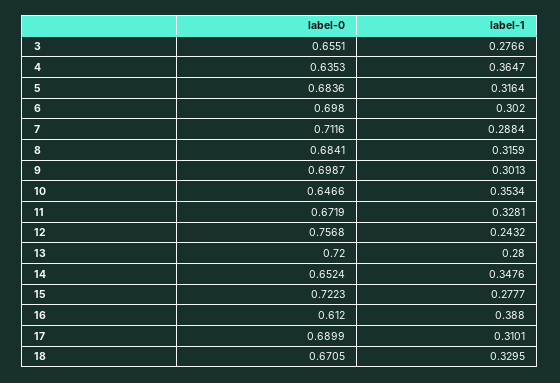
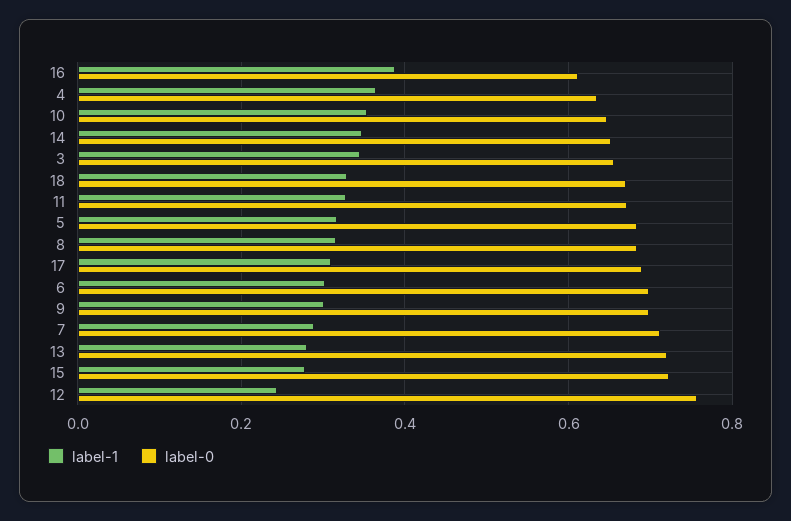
  {
    "label-0": {
      "3": 0.6551,
      "4": 0.6353,
      "5": 0.6836,
      "6": 0.698,
      "7": 0.7116,
      "8": 0.6841,
      "9": 0.6987,
      "10": 0.6466,
      "11": 0.6719,
      "12": 0.7568,
      "13": 0.72,
      "14": 0.6524,
      "15": 0.7223,
      "16": 0.612,
      "17": 0.6899,
      "18": 0.6705
    },
    "label-1": {
-     "3": 0.2766,
+     "3": 0.34,
      "4": 0.3647,
      "5": 0.3164,
      "6": 0.302,
      "7": 0.2884,
      "8": 0.3159,
      "9": 0.3013,
      "10": 0.3534,
      "11": 0.3281,
      "12": 0.2432,
      "13": 0.28,
      "14": 0.3476,
      "15": 0.2777,
      "16": 0.388,
      "17": 0.3101,
      "18": 0.3295
    }
  }

